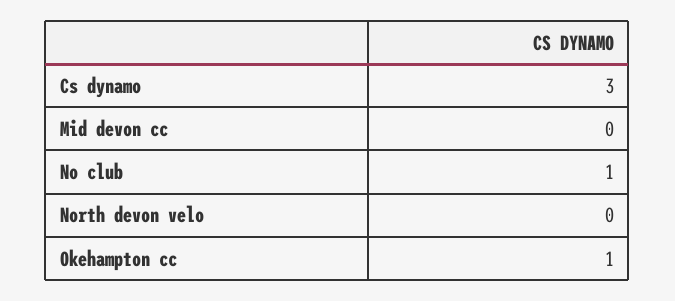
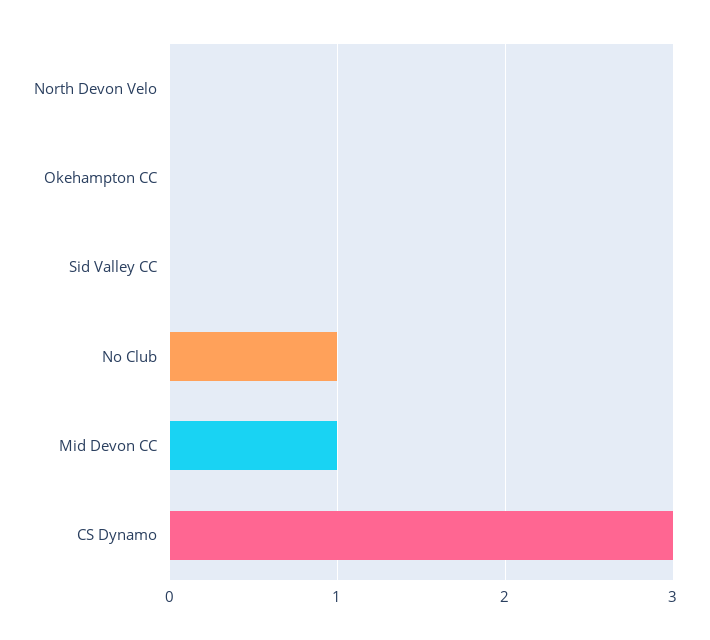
  {
    "Cs dynamo": 3,
-   "Mid devon cc": 0,
+   "Mid devon cc": 1,
    "No club": 1,
    "North devon velo": 0,
-   "Okehampton cc": 1
+   "Okehampton cc": 0,
+   "Sid Valley CC": 0
  }

